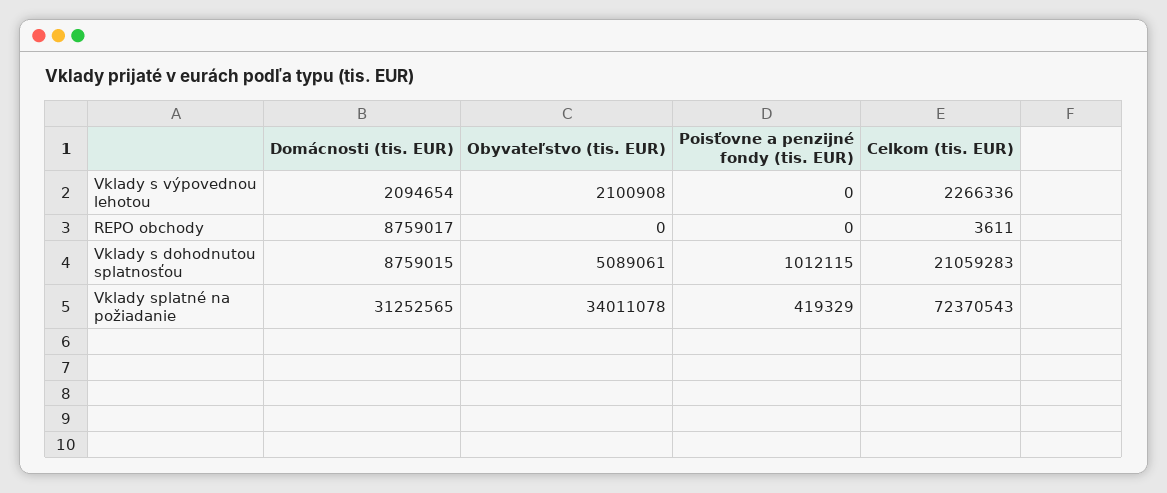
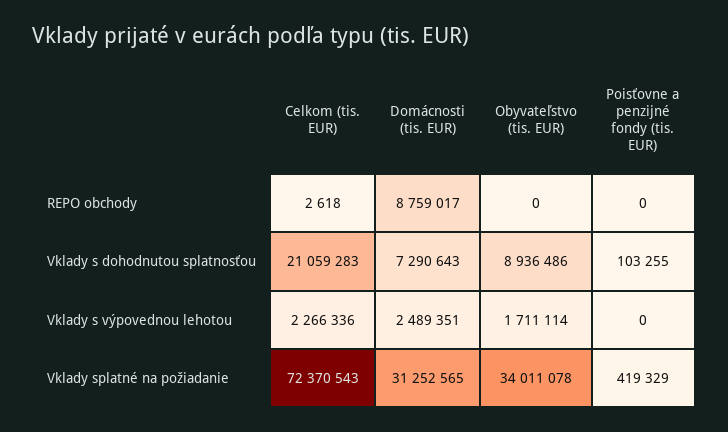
  {
    "Domácnosti (tis. EUR)": {
-     "Vklady s výpovednou lehotou": 2094654,
+     "Vklady s výpovednou lehotou": 2489351,
      "REPO obchody": 8759017,
-     "Vklady s dohodnutou splatnosťou": 8759015,
+     "Vklady s dohodnutou splatnosťou": 7290643,
      "Vklady splatné na požiadanie": 31252565
    },
    "Obyvateľstvo (tis. EUR)": {
-     "Vklady s výpovednou lehotou": 2100908,
+     "Vklady s výpovednou lehotou": 1711114,
      "REPO obchody": 0,
-     "Vklady s dohodnutou splatnosťou": 5089061,
+     "Vklady s dohodnutou splatnosťou": 8936486,
      "Vklady splatné na požiadanie": 34011078
    },
    "Poisťovne a penzijné fondy (tis. EUR)": {
      "Vklady s výpovednou lehotou": 0,
      "REPO obchody": 0,
-     "Vklady s dohodnutou splatnosťou": 1012115,
+     "Vklady s dohodnutou splatnosťou": 103255,
      "Vklady splatné na požiadanie": 419329
    },
    "Celkom (tis. EUR)": {
      "Vklady s výpovednou lehotou": 2266336,
-     "REPO obchody": 3611,
+     "REPO obchody": 2618,
      "Vklady s dohodnutou splatnosťou": 21059283,
      "Vklady splatné na požiadanie": 72370543
    }
  }

